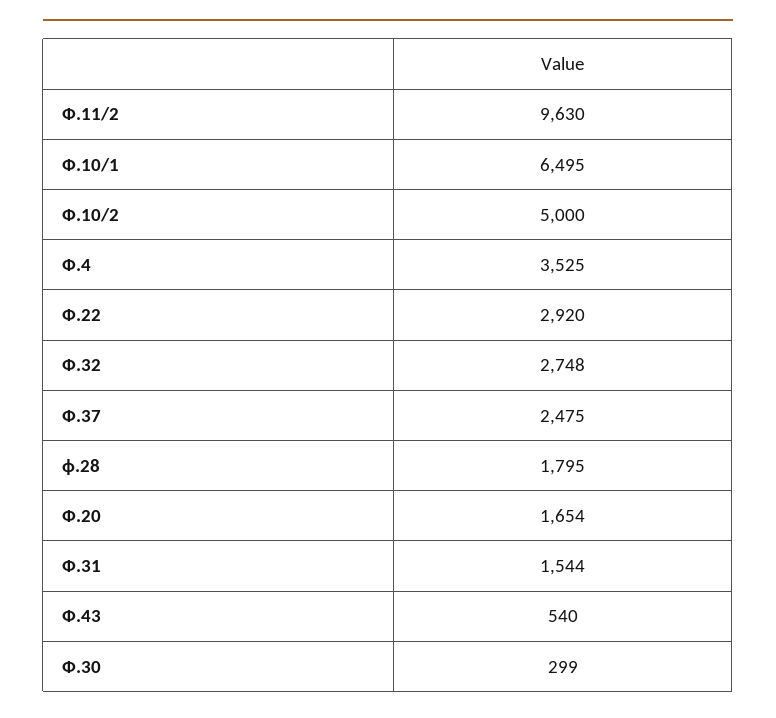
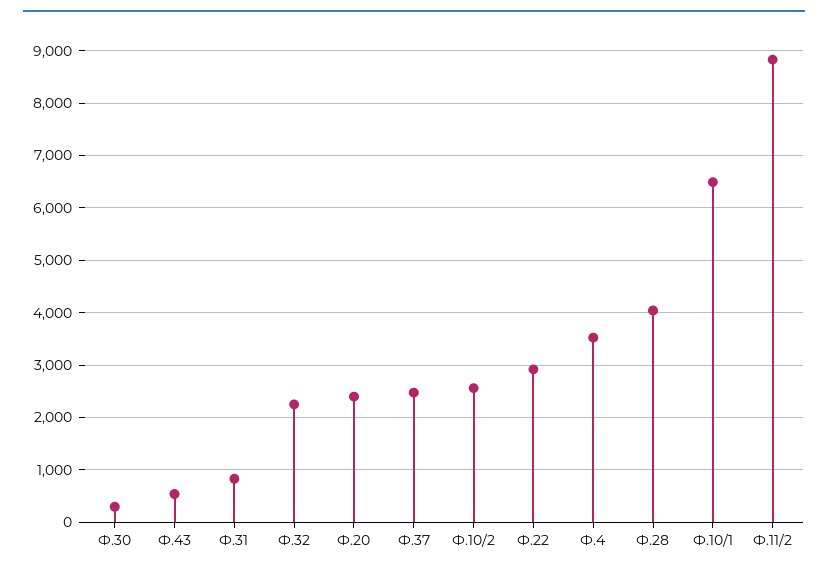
  {
-   "Ф.11/2": 9630,
+   "Ф.11/2": 8800,
    "Ф.10/1": 6495,
-   "Ф.10/2": 5000,
+   "Ф.10/2": 2600,
    "Ф.4": 3525,
    "Ф.22": 2920,
-   "Ф.32": 2748,
+   "Ф.32": 2200,
    "Ф.37": 2475,
-   "ф.28": 1795,
+   "ф.28": 4000,
-   "Ф.20": 1654,
+   "Ф.20": 2400,
-   "Ф.31": 1544,
+   "Ф.31": 800,
    "Ф.43": 540,
    "Ф.30": 299
  }

